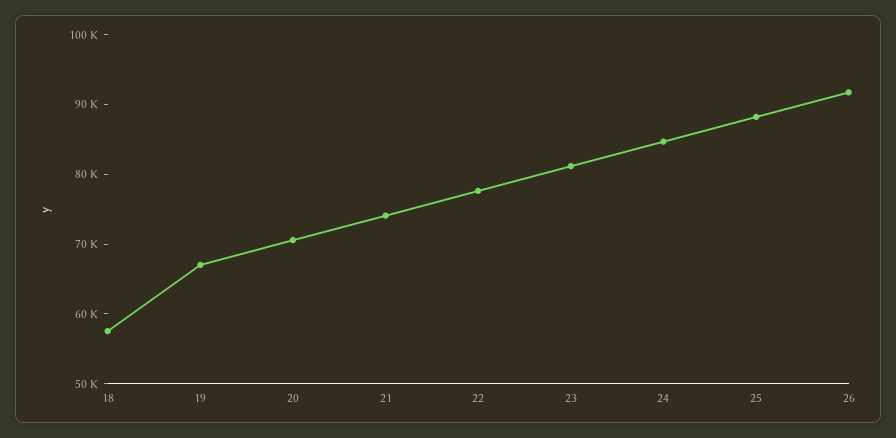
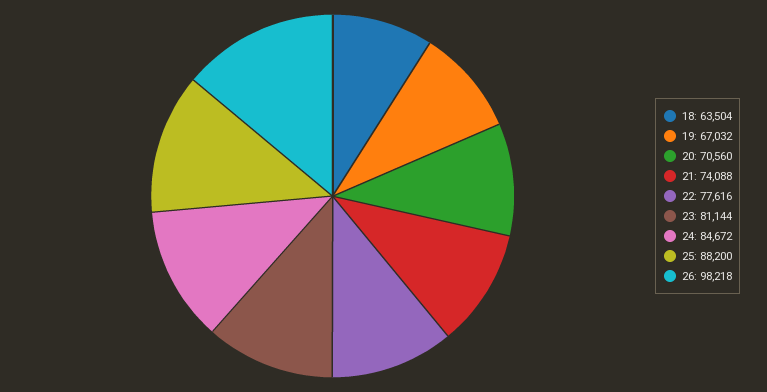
  {
-   "18": 58000,
+   "18": 63504,
    "19": 67032,
    "20": 70560,
    "21": 74088,
    "22": 77616,
    "23": 81144,
    "24": 84672,
    "25": 88200,
-   "26": 92000
+   "26": 98218
  }

